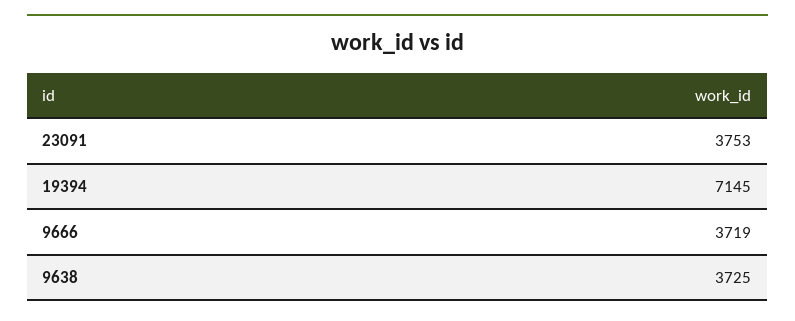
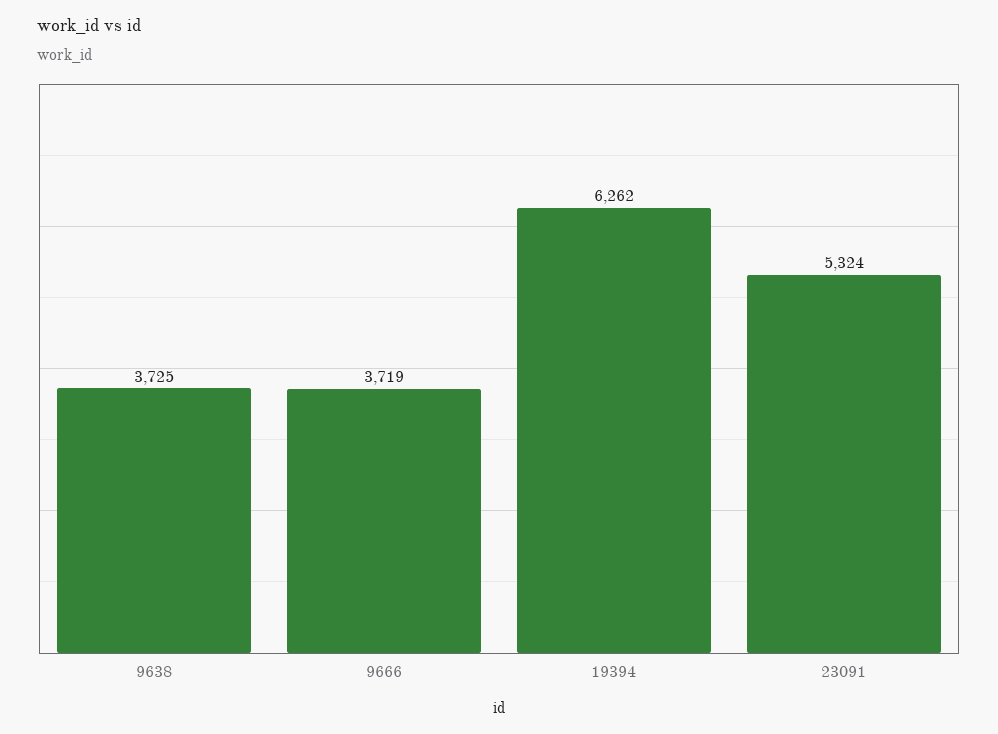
  {
-   "23091": 3753,
+   "23091": 5324,
-   "19394": 7145,
+   "19394": 6262,
    "9666": 3719,
    "9638": 3725
  }

